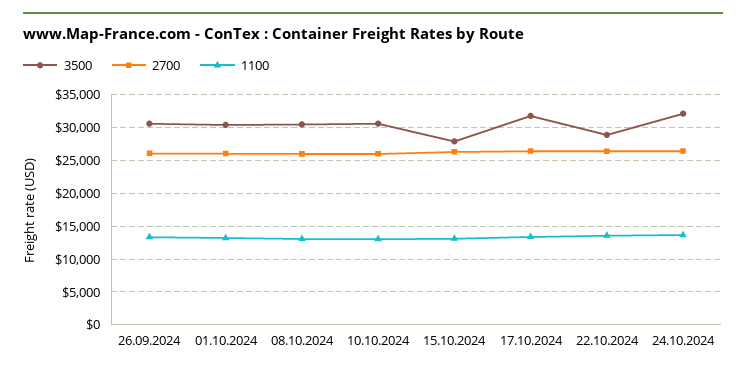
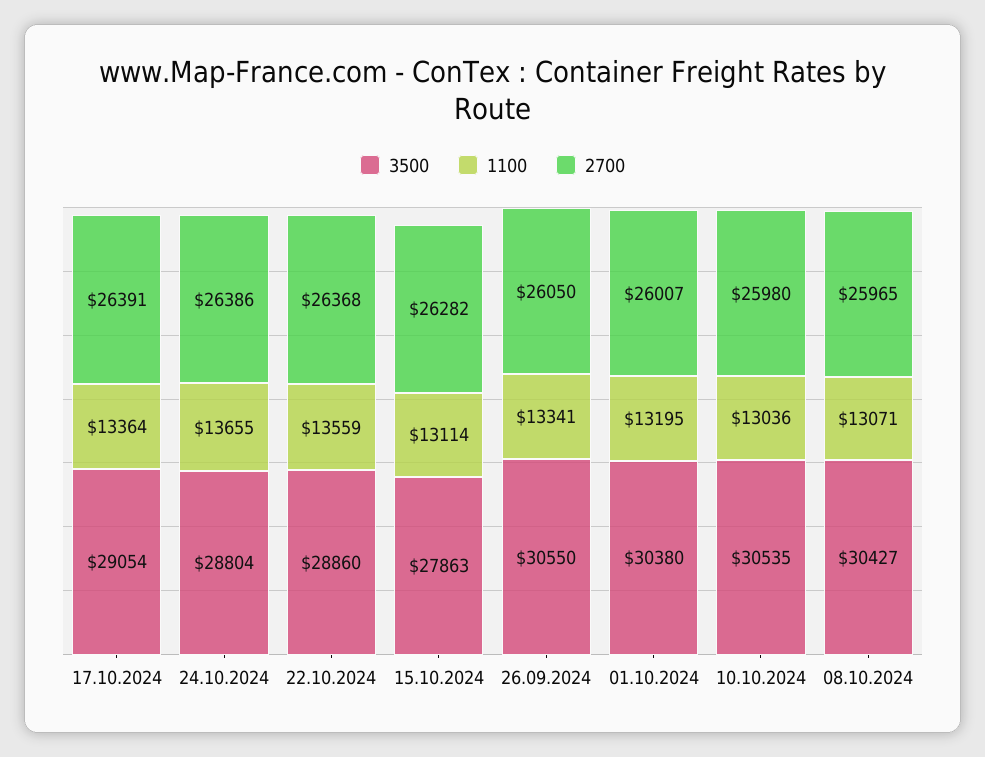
  {
    "3500": {
      "26.09.2024": 30550,
      "01.10.2024": 30380,
      "08.10.2024": 30427,
      "10.10.2024": 30535,
      "15.10.2024": 27863,
-     "17.10.2024": 32000,
+     "17.10.2024": 29054,
      "22.10.2024": 28860,
-     "24.10.2024": 32000
+     "24.10.2024": 28804
    },
    "2700": {
      "26.09.2024": 26050,
      "01.10.2024": 26007,
      "08.10.2024": 25965,
      "10.10.2024": 25980,
      "15.10.2024": 26282,
      "17.10.2024": 26391,
      "22.10.2024": 26368,
      "24.10.2024": 26386
    },
    "1100": {
      "26.09.2024": 13341,
      "01.10.2024": 13195,
      "08.10.2024": 13071,
      "10.10.2024": 13036,
      "15.10.2024": 13114,
      "17.10.2024": 13364,
      "22.10.2024": 13559,
      "24.10.2024": 13655
    }
  }

